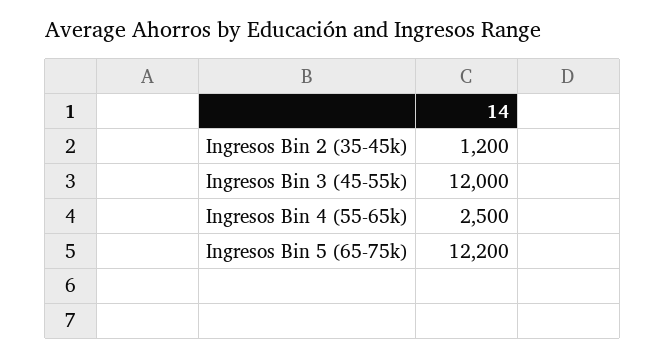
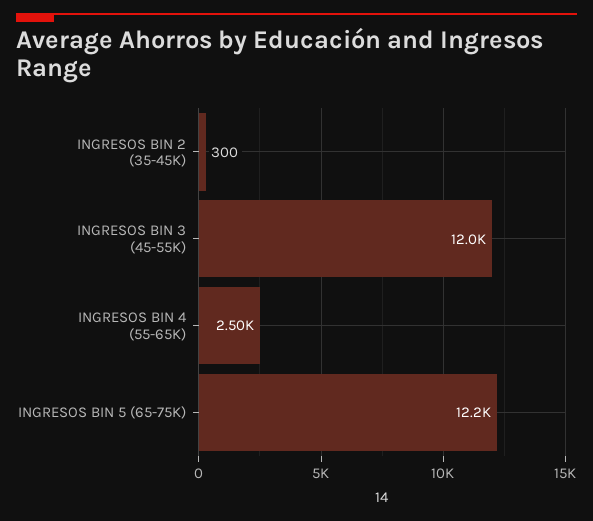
  {
-   "Ingresos Bin 2 (35-45k)": 1200,
+   "Ingresos Bin 2 (35-45k)": 300,
    "Ingresos Bin 3 (45-55k)": 12000,
    "Ingresos Bin 4 (55-65k)": 2500,
    "Ingresos Bin 5 (65-75k)": 12200
  }

